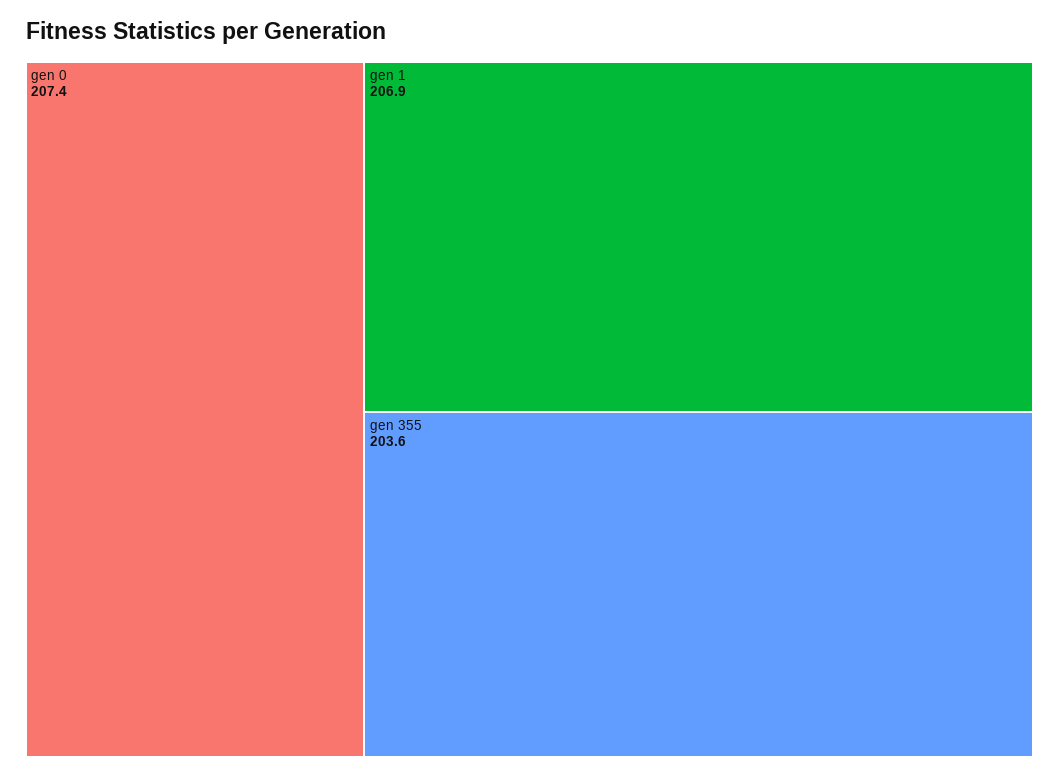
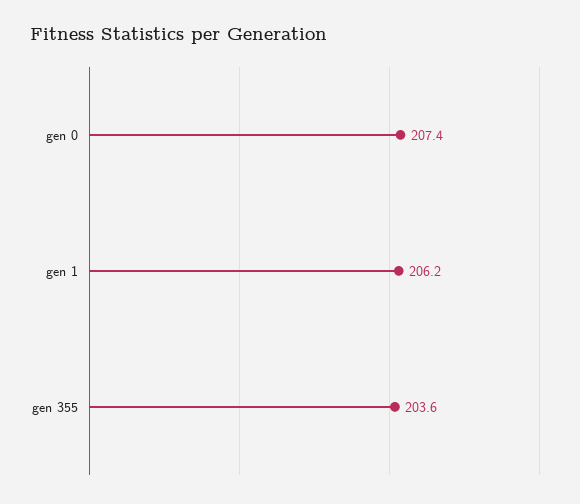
  {
    "gen 0": 207.4,
-   "gen 1": 206.9,
+   "gen 1": 206.2,
    "gen 355": 203.6
  }

